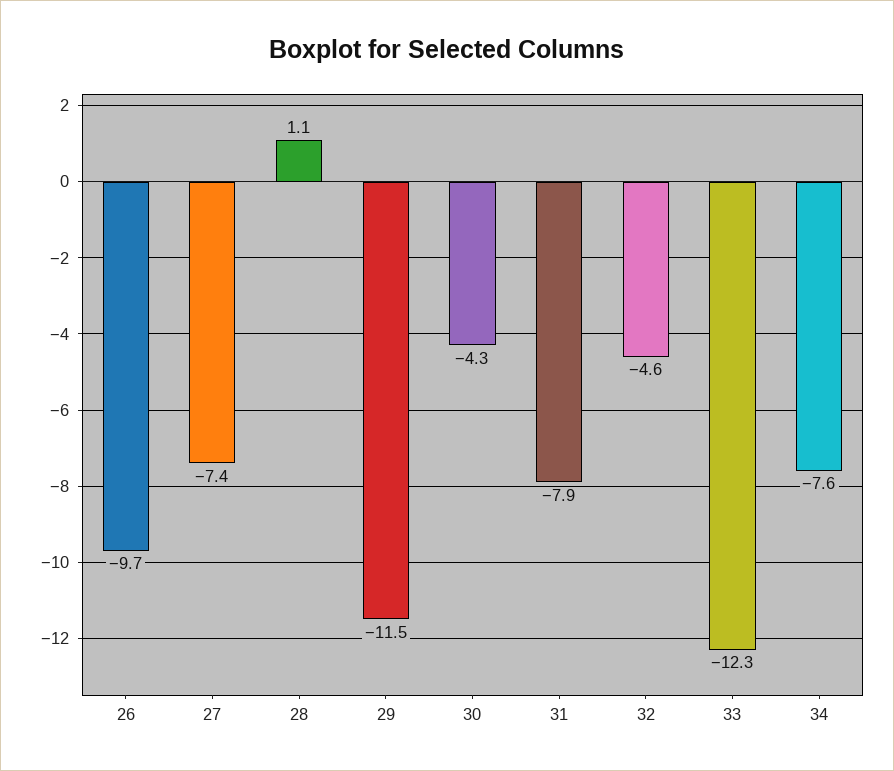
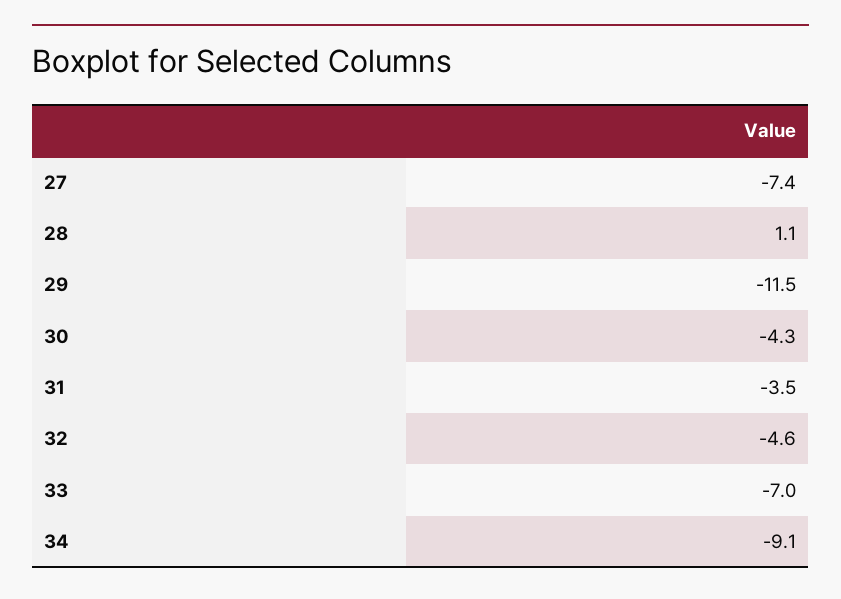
  {
-   "26": -9.7,
    "27": -7.4,
    "28": 1.1,
    "29": -11.5,
    "30": -4.3,
-   "31": -7.9,
+   "31": -3.5,
    "32": -4.6,
-   "33": -12.3,
+   "33": -7,
-   "34": -7.6
+   "34": -9.1
  }

